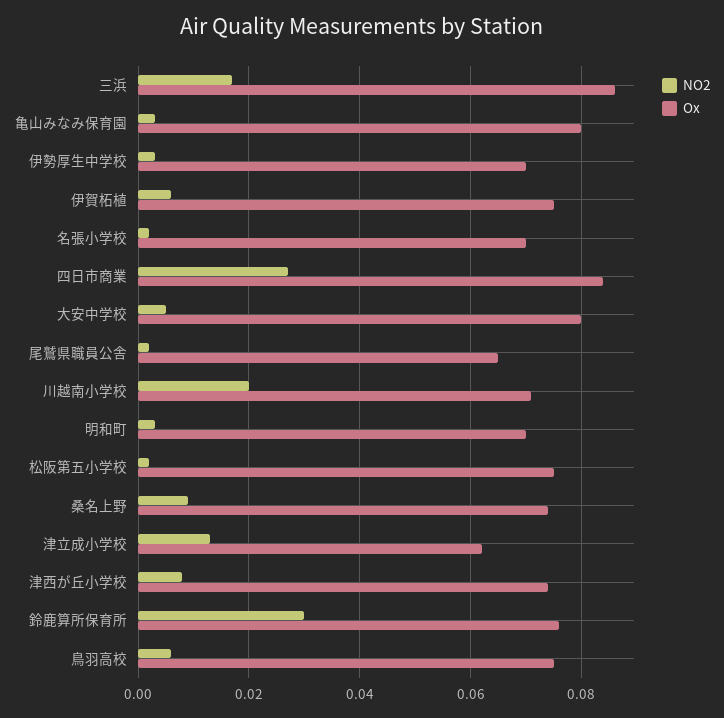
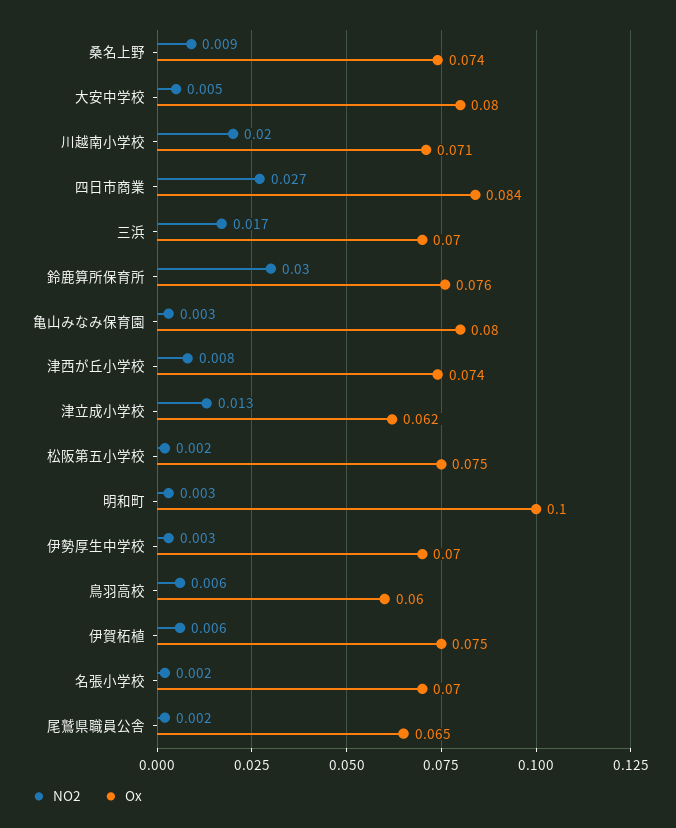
  {
    "NO2": {
      "三浜": 0.017,
      "亀山みなみ保育園": 0.003,
      "伊勢厚生中学校": 0.003,
      "伊賀柘植": 0.006,
      "名張小学校": 0.002,
      "四日市商業": 0.027,
      "大安中学校": 0.005,
      "尾鷲県職員公舎": 0.002,
      "川越南小学校": 0.02,
      "明和町": 0.003,
      "松阪第五小学校": 0.002,
      "桑名上野": 0.009,
      "津立成小学校": 0.013,
      "津西が丘小学校": 0.008,
      "鈴鹿算所保育所": 0.03,
      "鳥羽高校": 0.006
    },
    "Ox": {
-     "三浜": 0.085,
+     "三浜": 0.07,
      "亀山みなみ保育園": 0.08,
      "伊勢厚生中学校": 0.07,
      "伊賀柘植": 0.075,
      "名張小学校": 0.07,
      "四日市商業": 0.084,
      "大安中学校": 0.08,
      "尾鷲県職員公舎": 0.065,
      "川越南小学校": 0.071,
-     "明和町": 0.07,
+     "明和町": 0.1,
      "松阪第五小学校": 0.075,
      "桑名上野": 0.074,
      "津立成小学校": 0.062,
      "津西が丘小学校": 0.074,
      "鈴鹿算所保育所": 0.076,
-     "鳥羽高校": 0.075
+     "鳥羽高校": 0.06
    }
  }

